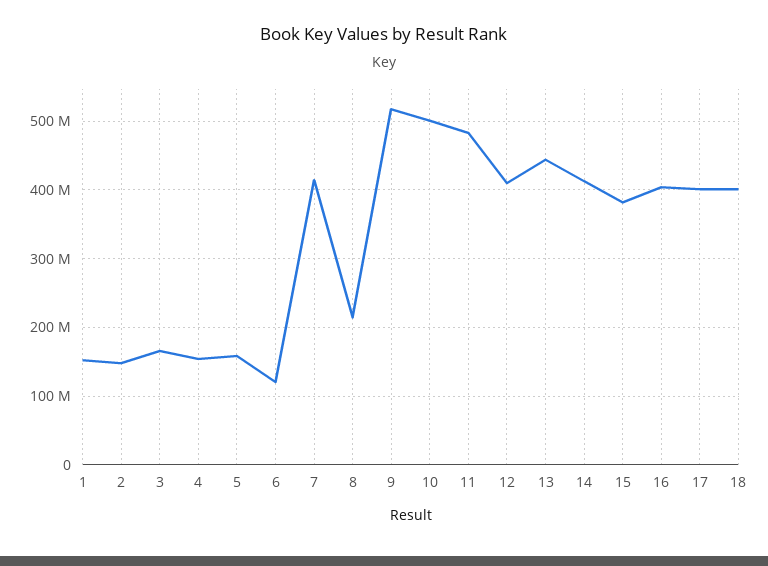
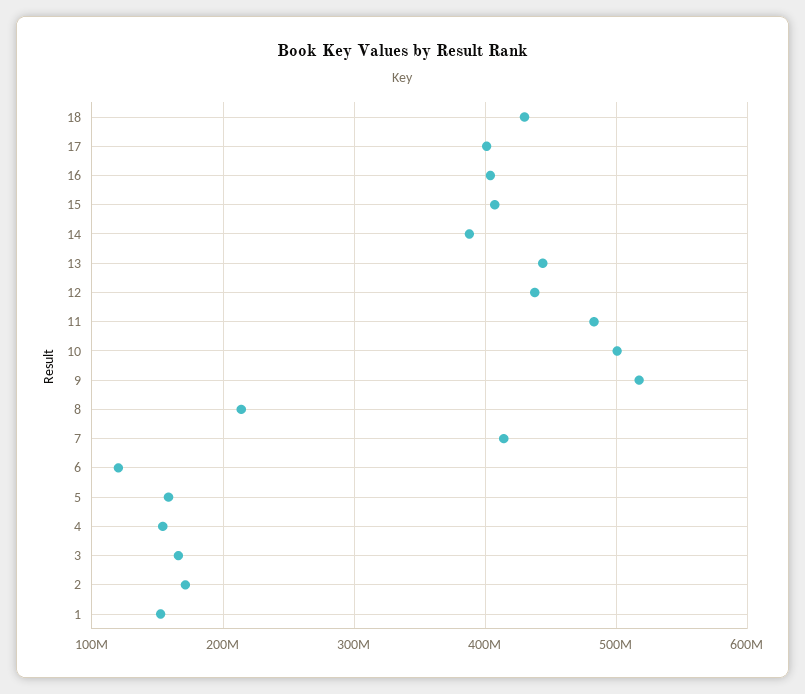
  {
    "1": 150000000,
-   "2": 150000000,
+   "2": 170000000,
    "3": 170000000,
    "4": 150000000,
    "5": 160000000,
    "6": 120000000,
    "7": 410000000,
    "8": 210000000,
    "9": 520000000,
    "10": 500000000,
    "11": 480000000,
-   "12": 410000000,
+   "12": 440000000,
    "13": 440000000,
-   "14": 410000000,
+   "14": 390000000,
-   "15": 380000000,
+   "15": 410000000,
    "16": 400000000,
    "17": 400000000,
-   "18": 400000000
+   "18": 430000000
  }

